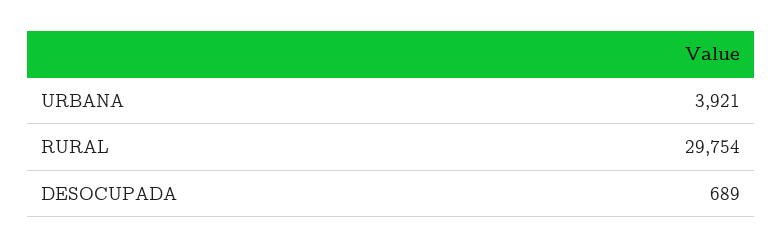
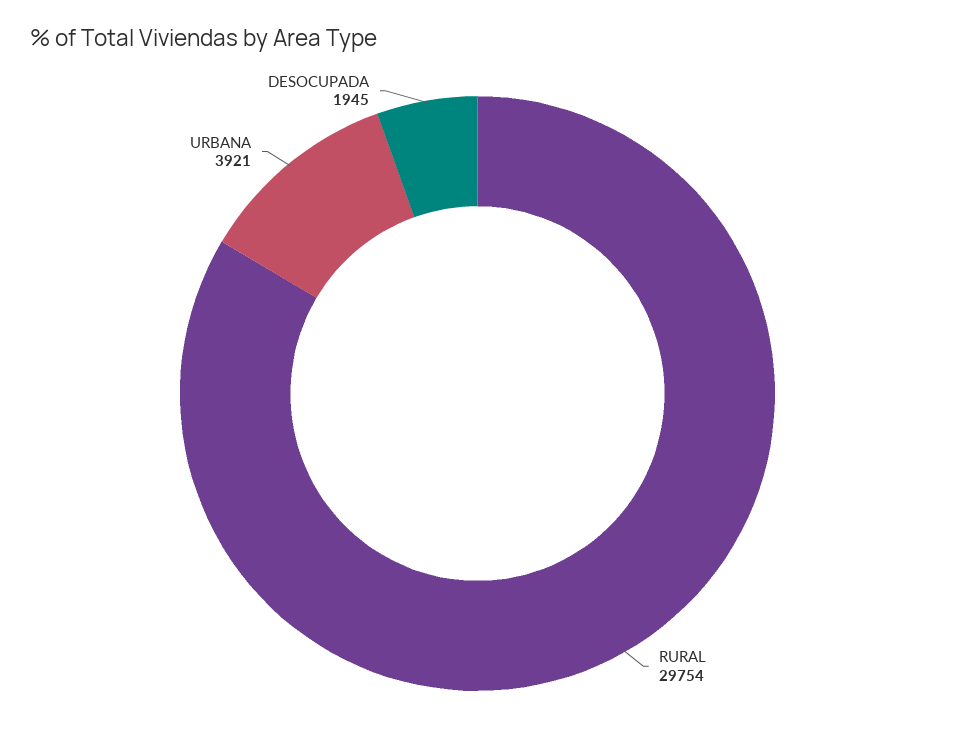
  {
    "URBANA": 3921,
    "RURAL": 29754,
-   "DESOCUPADA": 689
+   "DESOCUPADA": 1945
  }

